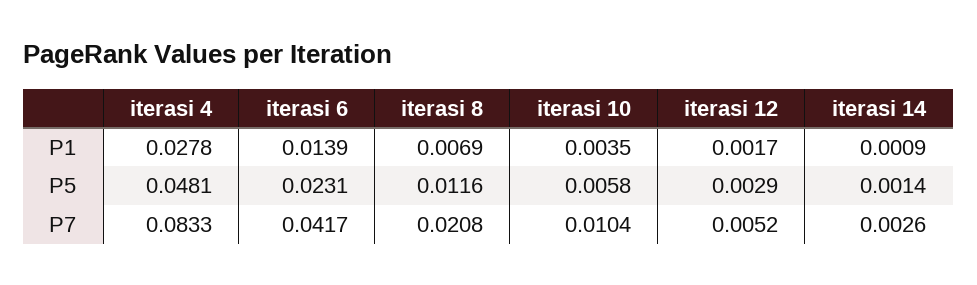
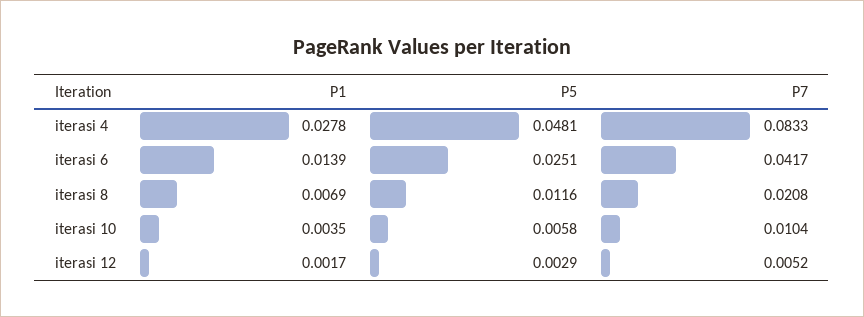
  {
    "iterasi 4": {
      "P1": 0.0278,
      "P5": 0.0481,
      "P7": 0.0833
    },
    "iterasi 6": {
      "P1": 0.0139,
-     "P5": 0.0231,
+     "P5": 0.0251,
      "P7": 0.0417
    },
    "iterasi 8": {
      "P1": 0.0069,
      "P5": 0.0116,
      "P7": 0.0208
    },
    "iterasi 10": {
      "P1": 0.0035,
      "P5": 0.0058,
      "P7": 0.0104
    },
    "iterasi 12": {
      "P1": 0.0017,
      "P5": 0.0029,
      "P7": 0.0052
-   },
+   }
-   "iterasi 14": {
-     "P1": 0.0009,
-     "P5": 0.0014,
-     "P7": 0.0026
-   }
  }

